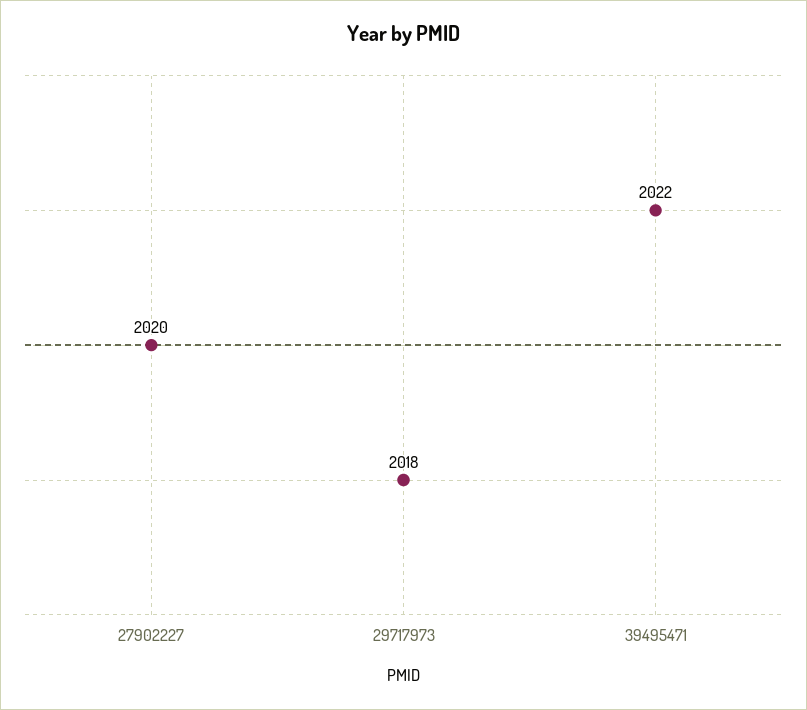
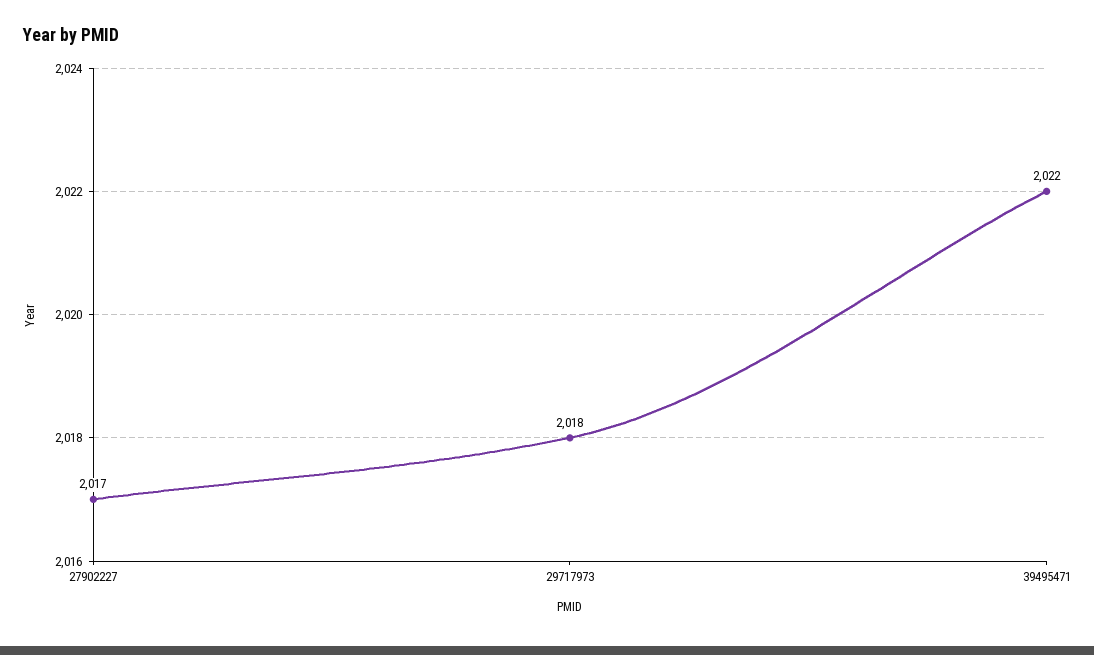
  {
-   "27902227": 2020,
+   "27902227": 2017,
    "29717973": 2018,
    "39495471": 2022
  }

